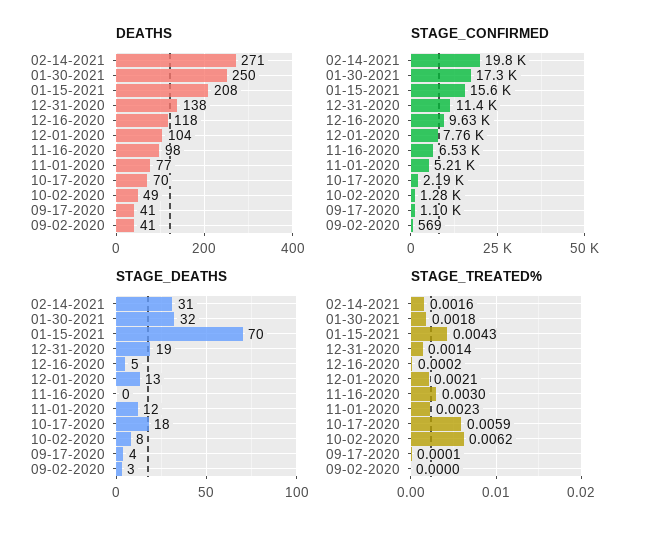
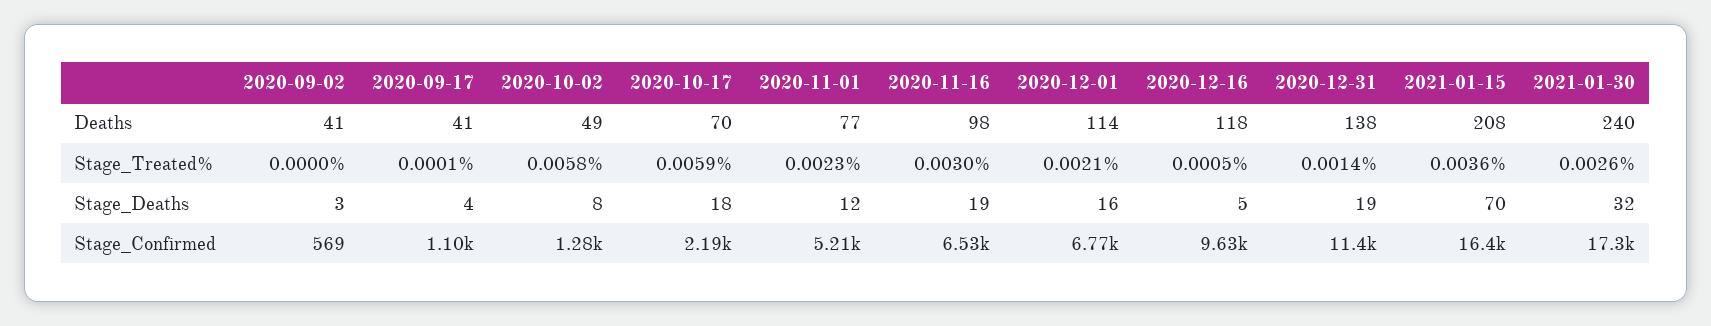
  {
    "DEATHS": {
-     "02-14-2021": 271,
-     "01-30-2021": 250,
+     "01-30-2021": 240,
      "01-15-2021": 208,
      "12-31-2020": 138,
      "12-16-2020": 118,
-     "12-01-2020": 104,
+     "12-01-2020": 114,
      "11-16-2020": 98,
      "11-01-2020": 77,
      "10-17-2020": 70,
      "10-02-2020": 49,
      "09-17-2020": 41,
      "09-02-2020": 41
    },
    "STAGE_CONFIRMED": {
-     "02-14-2021": 19800,
      "01-30-2021": 17300,
-     "01-15-2021": 15600,
+     "01-15-2021": 16400,
      "12-31-2020": 11400,
      "12-16-2020": 9630,
-     "12-01-2020": 7760,
+     "12-01-2020": 6770,
      "11-16-2020": 6530,
      "11-01-2020": 5210,
      "10-17-2020": 2190,
      "10-02-2020": 1280,
      "09-17-2020": 1100,
      "09-02-2020": 569
    },
    "STAGE_DEATHS": {
-     "02-14-2021": 31,
      "01-30-2021": 32,
      "01-15-2021": 70,
      "12-31-2020": 19,
      "12-16-2020": 5,
-     "12-01-2020": 13,
+     "12-01-2020": 16,
-     "11-16-2020": 0,
+     "11-16-2020": 19,
      "11-01-2020": 12,
      "10-17-2020": 18,
      "10-02-2020": 8,
      "09-17-2020": 4,
      "09-02-2020": 3
    },
    "STAGE_TREATED%": {
-     "02-14-2021": 0.0016,
-     "01-30-2021": 0.0018,
+     "01-30-2021": 0.0026,
-     "01-15-2021": 0.0043,
+     "01-15-2021": 0.0036,
      "12-31-2020": 0.0014,
-     "12-16-2020": 0.0002,
+     "12-16-2020": 0.0005,
      "12-01-2020": 0.0021,
      "11-16-2020": 0.003,
      "11-01-2020": 0.0023,
      "10-17-2020": 0.0059,
-     "10-02-2020": 0.0062,
+     "10-02-2020": 0.0058,
      "09-17-2020": 0.0001,
      "09-02-2020": 0
    }
  }

